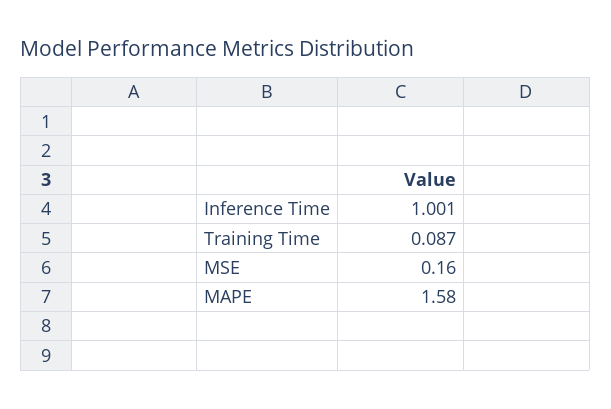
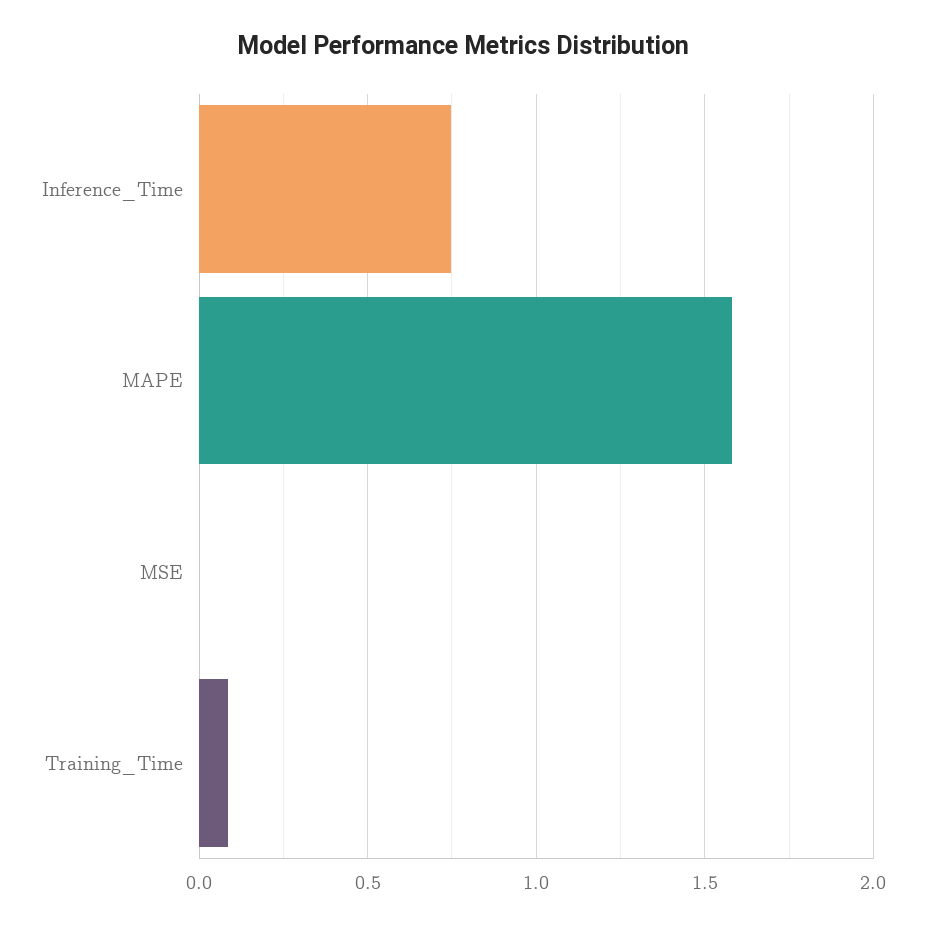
  {
-   "Inference Time": 1.001,
+   "Inference Time": 0.75,
    "Training Time": 0.087,
-   "MSE": 0.16,
+   "MSE": 0,
    "MAPE": 1.58
  }

